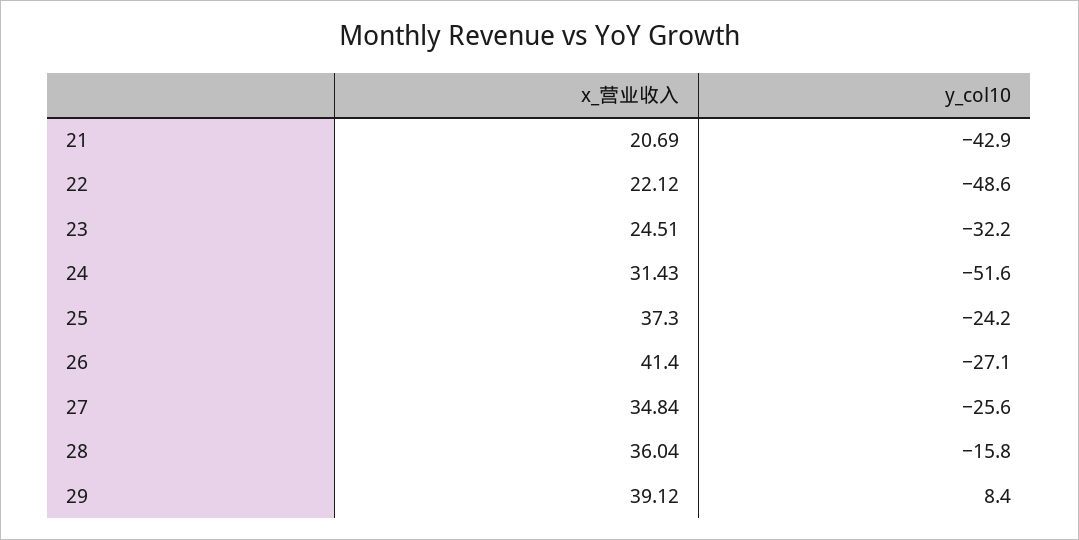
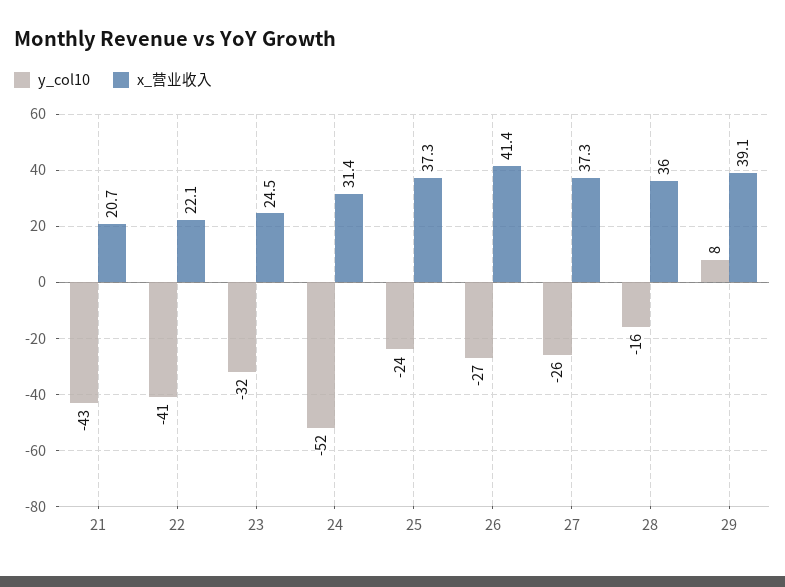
  {
    "x_营业收入": {
      "21": 20.69,
      "22": 22.12,
      "23": 24.51,
      "24": 31.43,
      "25": 37.3,
      "26": 41.4,
-     "27": 34.84,
+     "27": 37.3,
      "28": 36.04,
      "29": 39.12
    },
    "y_col10": {
      "21": -42.9,
-     "22": -48.6,
+     "22": -41,
      "23": -32.2,
      "24": -51.6,
      "25": -24.2,
      "26": -27.1,
      "27": -25.6,
      "28": -15.8,
      "29": 8.4
    }
  }

